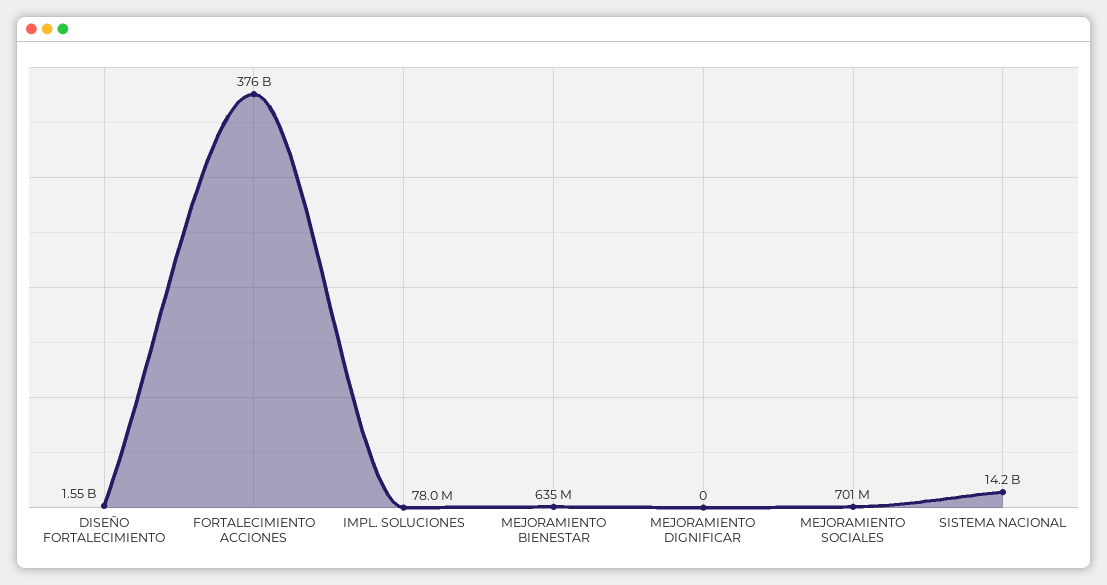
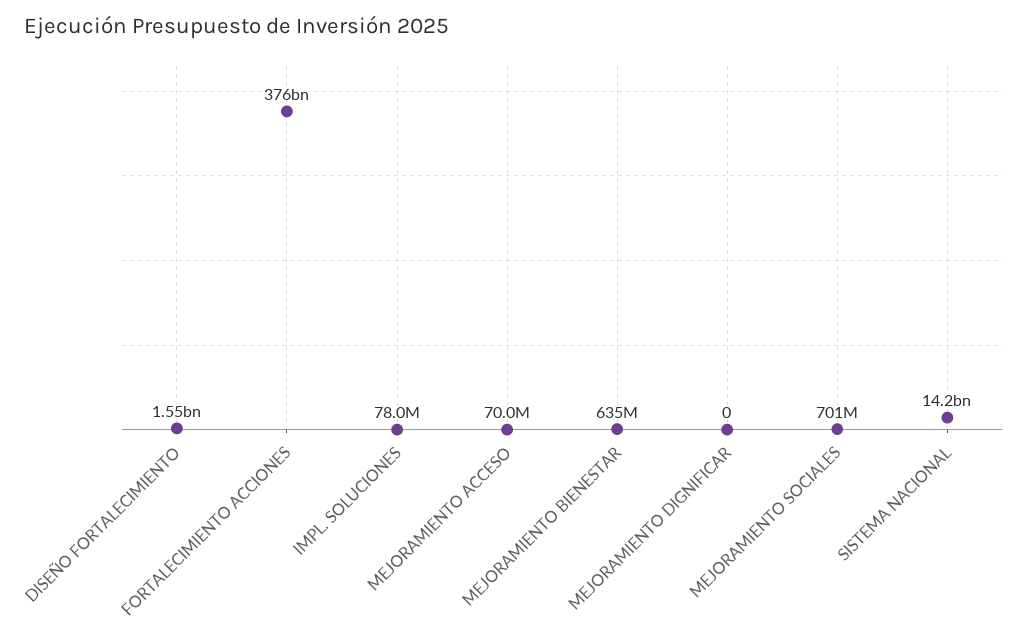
  {
    "DISEÑO FORTALECIMIENTO": 1550000000,
    "FORTALECIMIENTO ACCIONES": 376000000000,
    "IMPL. SOLUCIONES": 78000000,
    "MEJORAMIENTO BIENESTAR": 635000000,
    "MEJORAMIENTO DIGNIFICAR": 0,
    "MEJORAMIENTO SOCIALES": 701000000,
-   "SISTEMA NACIONAL": 14200000000
+   "SISTEMA NACIONAL": 14200000000,
+   "MEJORAMIENTO ACCESO": 70000000
  }

